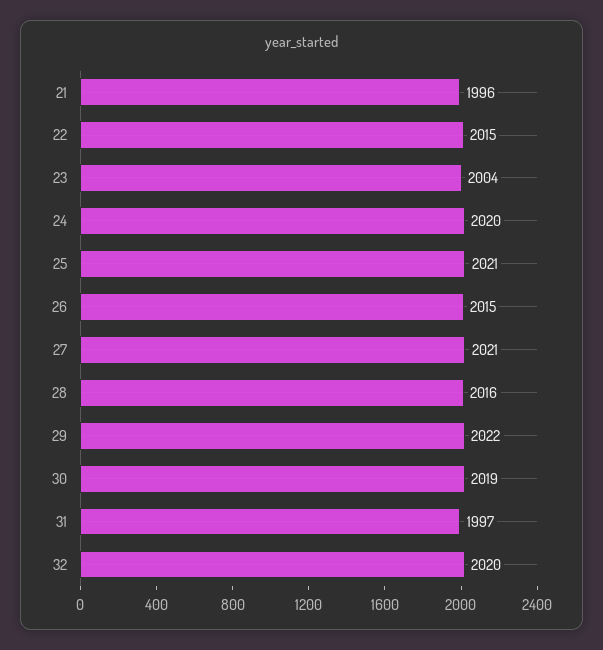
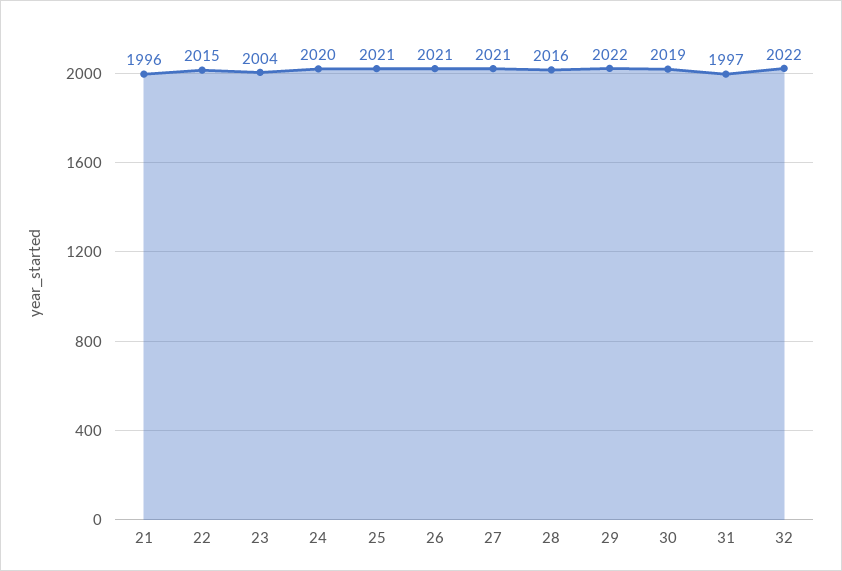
  {
    "21": 1996,
    "22": 2015,
    "23": 2004,
    "24": 2020,
    "25": 2021,
-   "26": 2015,
+   "26": 2021,
    "27": 2021,
    "28": 2016,
    "29": 2022,
    "30": 2019,
    "31": 1997,
-   "32": 2020
+   "32": 2022
  }

